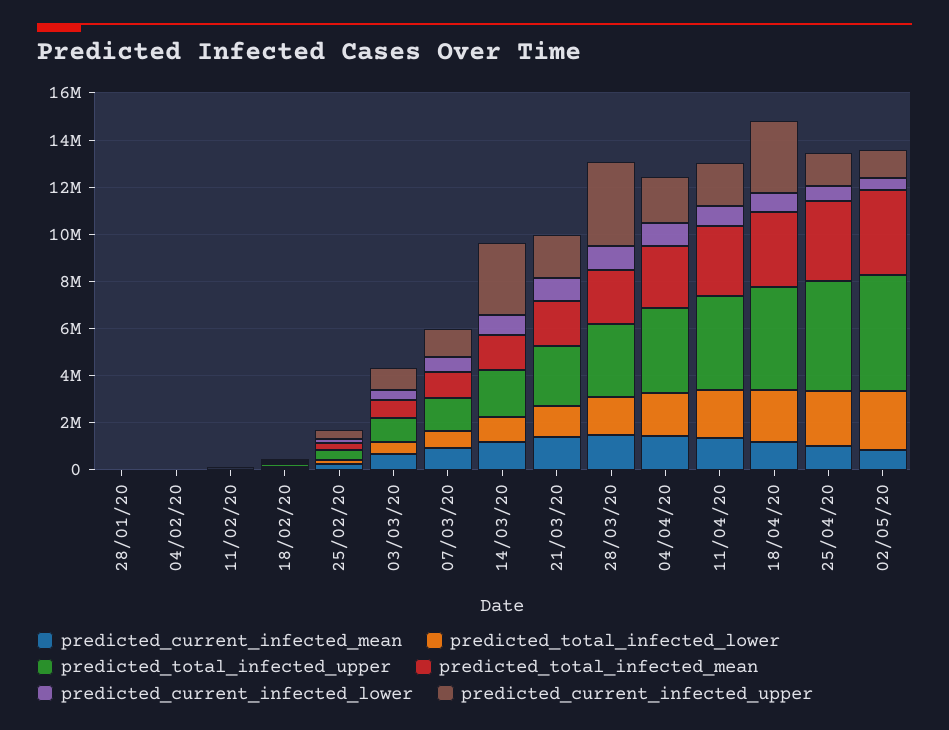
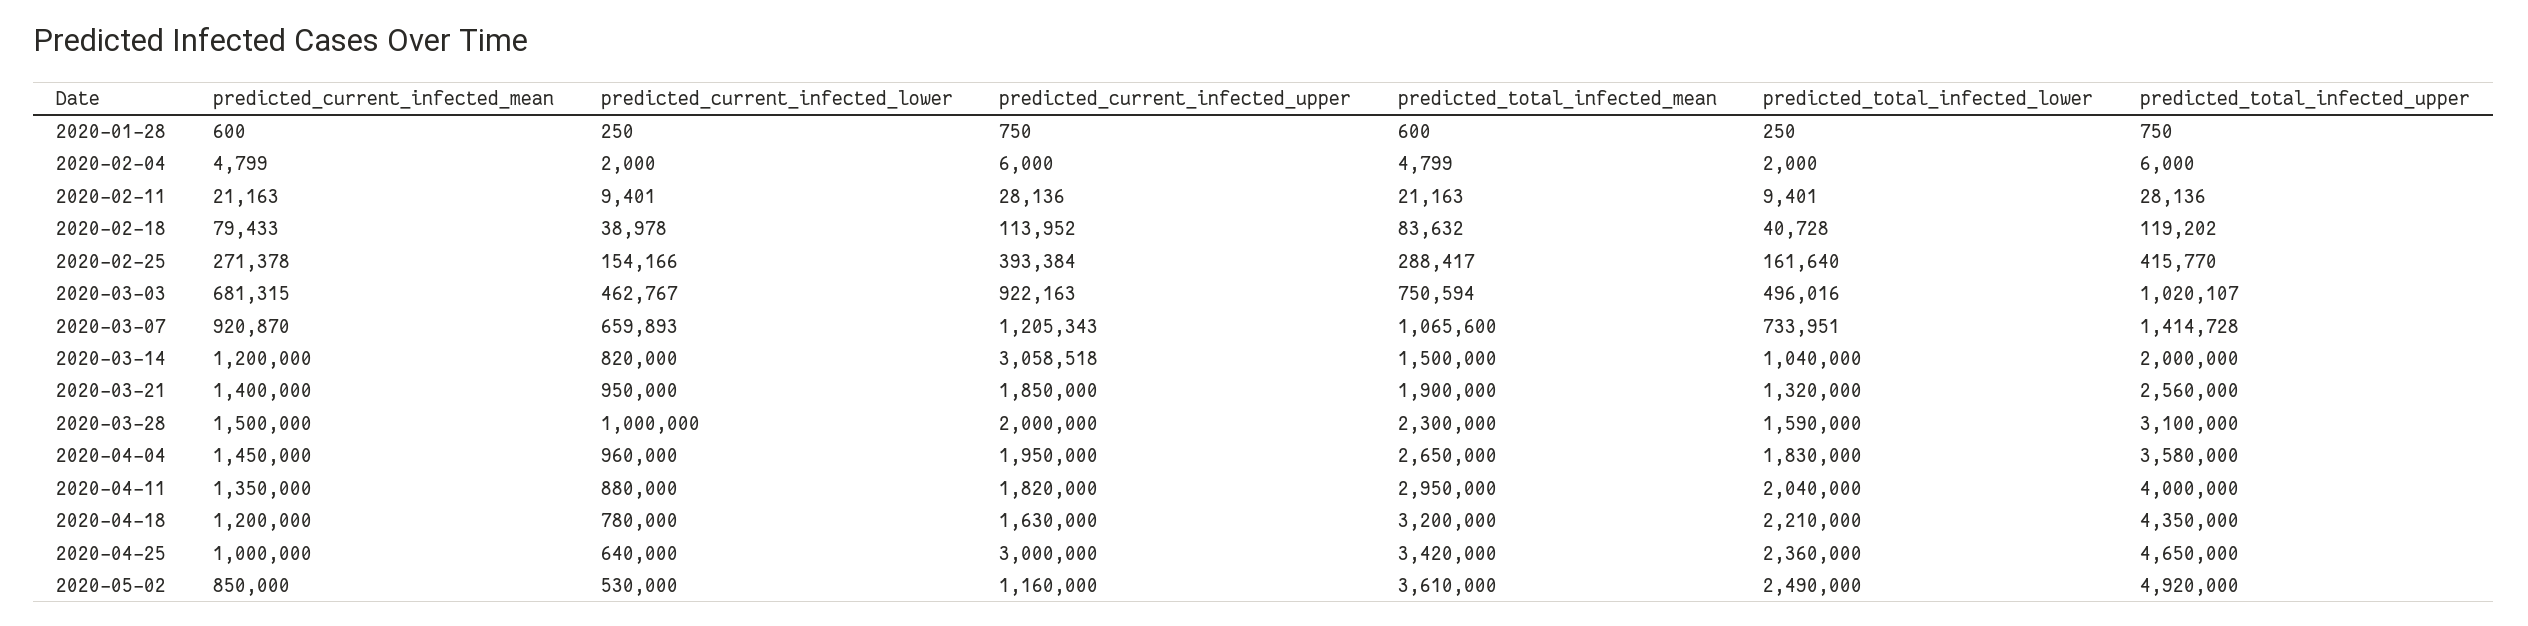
  {
    "predicted_current_infected_mean": {
      "28/01/20": 600,
      "04/02/20": 4799,
      "11/02/20": 21163,
      "18/02/20": 79433,
      "25/02/20": 271378,
      "03/03/20": 681315,
      "07/03/20": 920870,
      "14/03/20": 1200000,
      "21/03/20": 1400000,
      "28/03/20": 1500000,
      "04/04/20": 1450000,
      "11/04/20": 1350000,
      "18/04/20": 1200000,
      "25/04/20": 1000000,
      "02/05/20": 850000
    },
    "predicted_total_infected_lower": {
      "28/01/20": 250,
      "04/02/20": 2000,
      "11/02/20": 9401,
      "18/02/20": 40728,
      "25/02/20": 161640,
      "03/03/20": 496016,
      "07/03/20": 733951,
      "14/03/20": 1040000,
      "21/03/20": 1320000,
      "28/03/20": 1590000,
      "04/04/20": 1830000,
      "11/04/20": 2040000,
      "18/04/20": 2210000,
      "25/04/20": 2360000,
      "02/05/20": 2490000
    },
    "predicted_total_infected_upper": {
      "28/01/20": 750,
      "04/02/20": 6000,
      "11/02/20": 28136,
      "18/02/20": 119202,
      "25/02/20": 415770,
      "03/03/20": 1020107,
      "07/03/20": 1414728,
      "14/03/20": 2000000,
      "21/03/20": 2560000,
      "28/03/20": 3100000,
      "04/04/20": 3580000,
      "11/04/20": 4000000,
      "18/04/20": 4350000,
      "25/04/20": 4650000,
      "02/05/20": 4920000
    },
    "predicted_total_infected_mean": {
      "28/01/20": 600,
      "04/02/20": 4799,
      "11/02/20": 21163,
      "18/02/20": 83632,
      "25/02/20": 288417,
      "03/03/20": 750594,
      "07/03/20": 1065600,
      "14/03/20": 1500000,
      "21/03/20": 1900000,
      "28/03/20": 2300000,
      "04/04/20": 2650000,
      "11/04/20": 2950000,
      "18/04/20": 3200000,
      "25/04/20": 3420000,
      "02/05/20": 3610000
    },
    "predicted_current_infected_lower": {
      "28/01/20": 250,
      "04/02/20": 2000,
      "11/02/20": 9401,
      "18/02/20": 38978,
      "25/02/20": 154166,
      "03/03/20": 462767,
      "07/03/20": 659893,
      "14/03/20": 820000,
      "21/03/20": 950000,
      "28/03/20": 1000000,
      "04/04/20": 960000,
      "11/04/20": 880000,
      "18/04/20": 780000,
      "25/04/20": 640000,
      "02/05/20": 530000
    },
    "predicted_current_infected_upper": {
      "28/01/20": 750,
      "04/02/20": 6000,
      "11/02/20": 28136,
      "18/02/20": 113952,
      "25/02/20": 393384,
      "03/03/20": 922163,
      "07/03/20": 1205343,
      "14/03/20": 3058518,
      "21/03/20": 1850000,
-     "28/03/20": 3500000,
+     "28/03/20": 2000000,
      "04/04/20": 1950000,
      "11/04/20": 1820000,
-     "18/04/20": 3000000,
+     "18/04/20": 1630000,
-     "25/04/20": 1500000,
+     "25/04/20": 3000000,
      "02/05/20": 1160000
    }
  }

